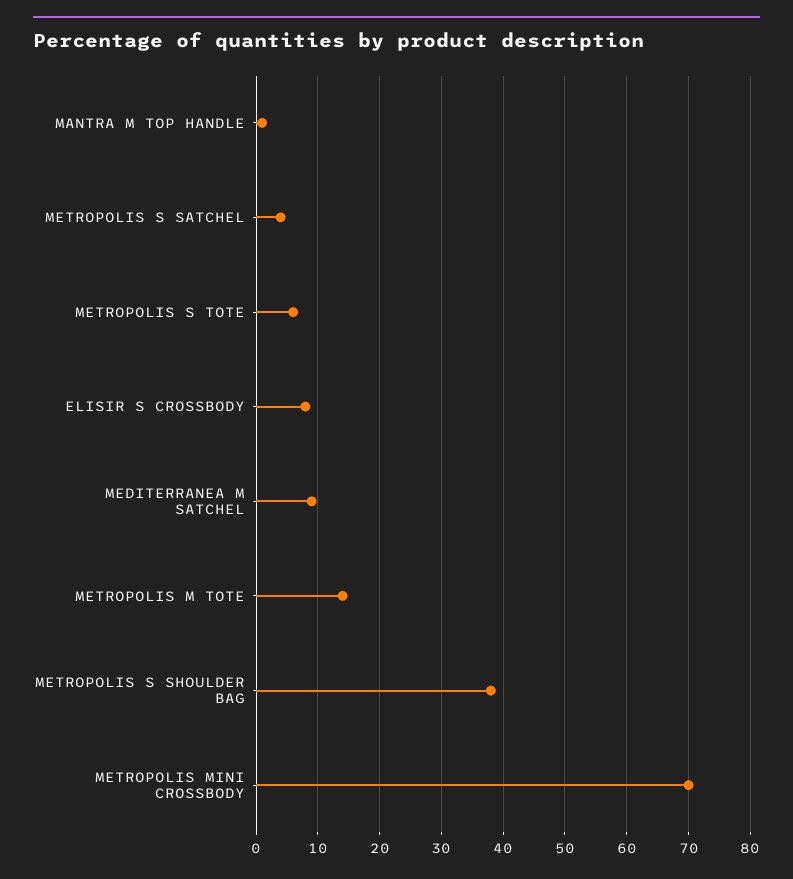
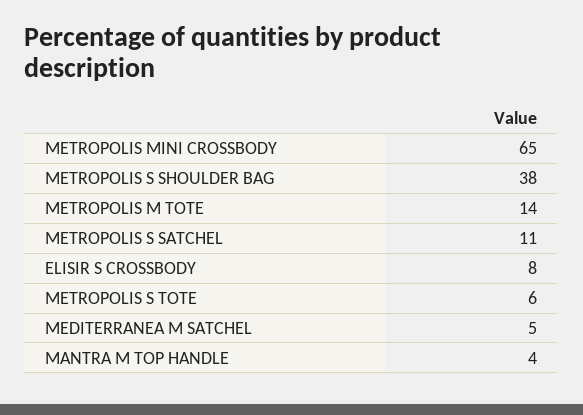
  {
-   "MANTRA M TOP HANDLE": 1,
+   "MANTRA M TOP HANDLE": 4,
-   "METROPOLIS S SATCHEL": 4,
+   "METROPOLIS S SATCHEL": 11,
    "METROPOLIS S TOTE": 6,
    "ELISIR S CROSSBODY": 8,
-   "MEDITERRANEA M SATCHEL": 9,
+   "MEDITERRANEA M SATCHEL": 5,
    "METROPOLIS M TOTE": 14,
    "METROPOLIS S SHOULDER BAG": 38,
-   "METROPOLIS MINI CROSSBODY": 70
+   "METROPOLIS MINI CROSSBODY": 65
  }

